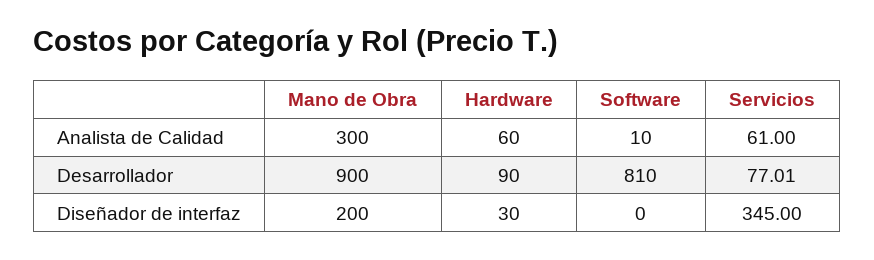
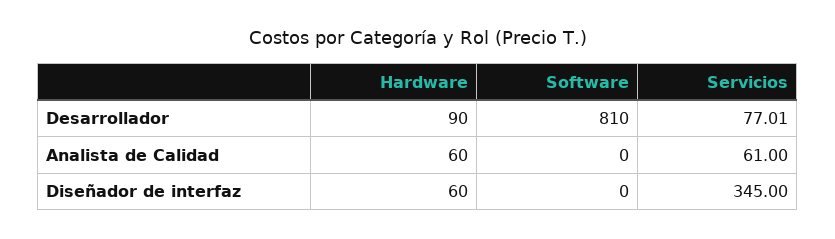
  {
-   "Mano de Obra": {
-     "Analista de Calidad": 300,
-     "Desarrollador": 900,
-     "Diseñador de interfaz": 200
-   },
    "Hardware": {
      "Analista de Calidad": 60,
      "Desarrollador": 90,
-     "Diseñador de interfaz": 30
+     "Diseñador de interfaz": 60
    },
    "Software": {
-     "Analista de Calidad": 10,
+     "Analista de Calidad": 0,
      "Desarrollador": 810,
      "Diseñador de interfaz": 0
    },
    "Servicios": {
      "Analista de Calidad": 61,
      "Desarrollador": 77.01,
      "Diseñador de interfaz": 345
    }
  }

